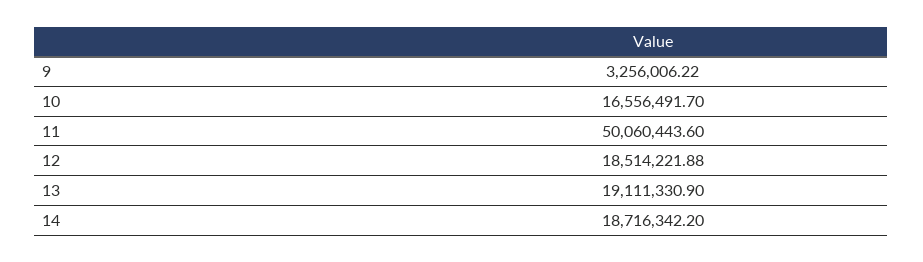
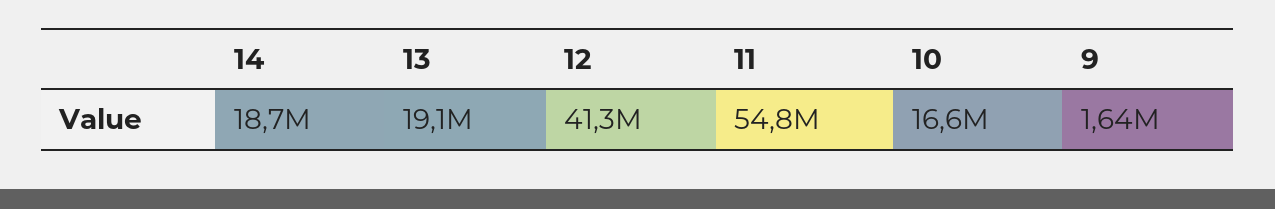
  {
-   "9": 3256006.22,
+   "9": 1640000,
    "10": 16556491.7,
-   "11": 50060443.6,
+   "11": 54800000,
-   "12": 18514221.88,
+   "12": 41300000,
    "13": 19111330.9,
    "14": 18716342.2
  }

